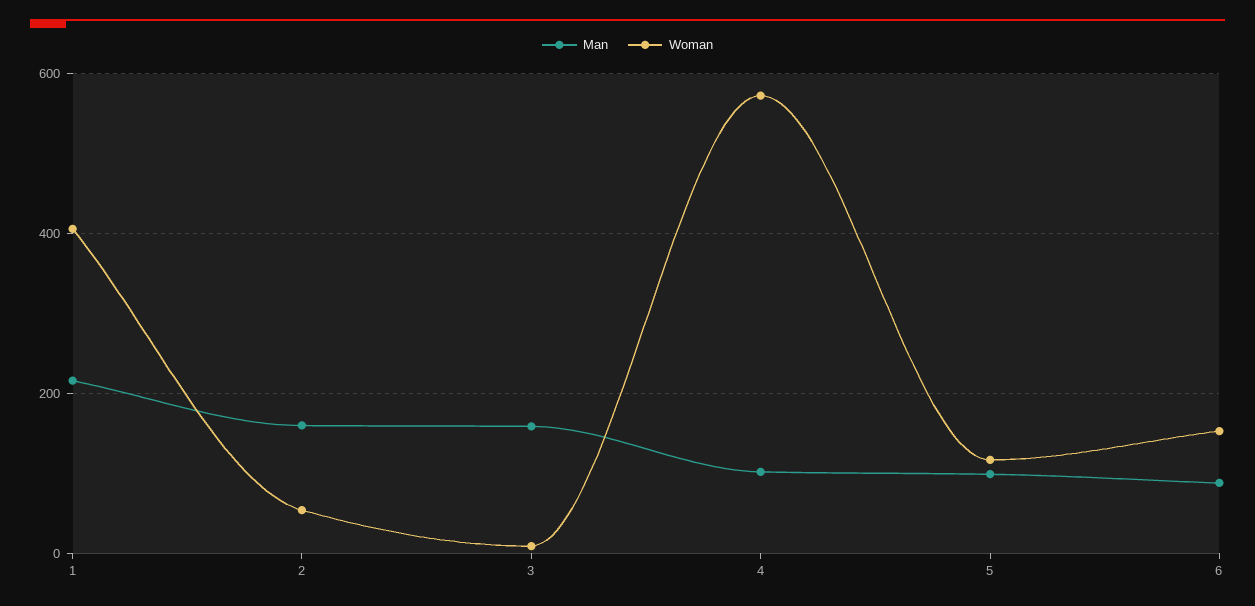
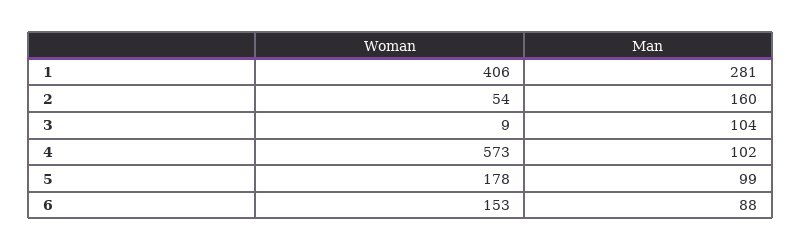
  {
    "Man": {
-     "1": 220,
+     "1": 281,
      "2": 160,
-     "3": 160,
+     "3": 104,
      "4": 102,
      "5": 99,
      "6": 88
    },
    "Woman": {
      "1": 406,
      "2": 54,
      "3": 9,
      "4": 573,
-     "5": 120,
+     "5": 178,
      "6": 153
    }
  }

